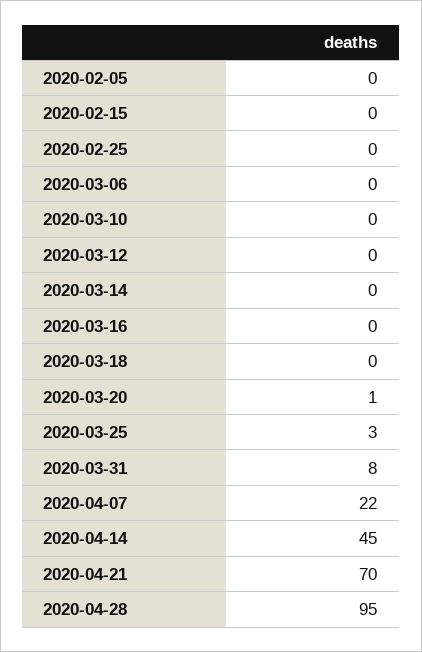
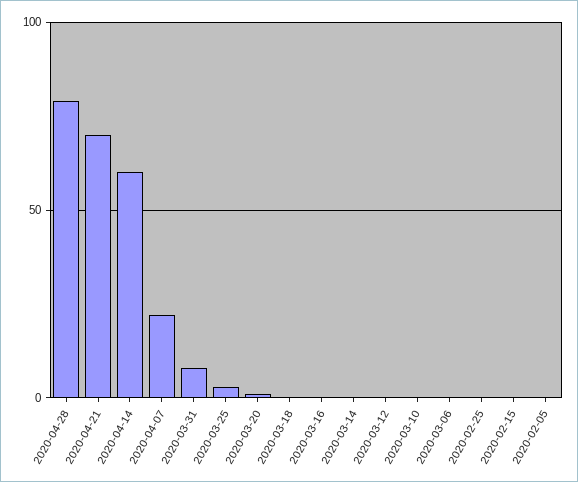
  {
    "2020-02-05": 0,
    "2020-02-15": 0,
    "2020-02-25": 0,
    "2020-03-06": 0,
    "2020-03-10": 0,
    "2020-03-12": 0,
    "2020-03-14": 0,
    "2020-03-16": 0,
    "2020-03-18": 0,
    "2020-03-20": 1,
    "2020-03-25": 3,
    "2020-03-31": 8,
    "2020-04-07": 22,
-   "2020-04-14": 45,
+   "2020-04-14": 60,
    "2020-04-21": 70,
-   "2020-04-28": 95
+   "2020-04-28": 80
  }

